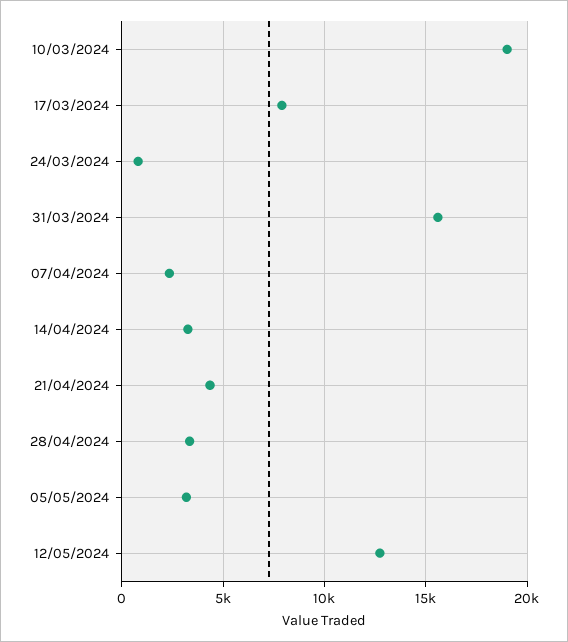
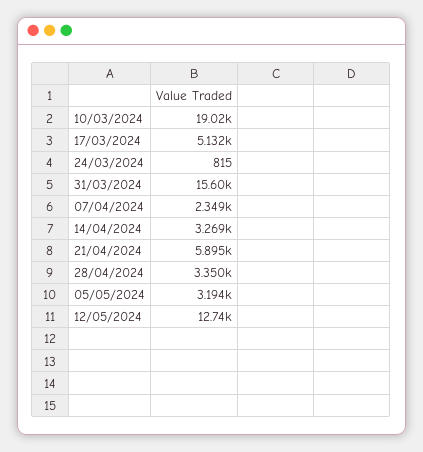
  {
    "10/03/2024": 19020,
-   "17/03/2024": 8000,
+   "17/03/2024": 5132,
    "24/03/2024": 815,
    "31/03/2024": 15600,
    "07/04/2024": 2349,
    "14/04/2024": 3269,
-   "21/04/2024": 4500,
+   "21/04/2024": 5895,
    "28/04/2024": 3350,
    "05/05/2024": 3194,
    "12/05/2024": 12740
  }

